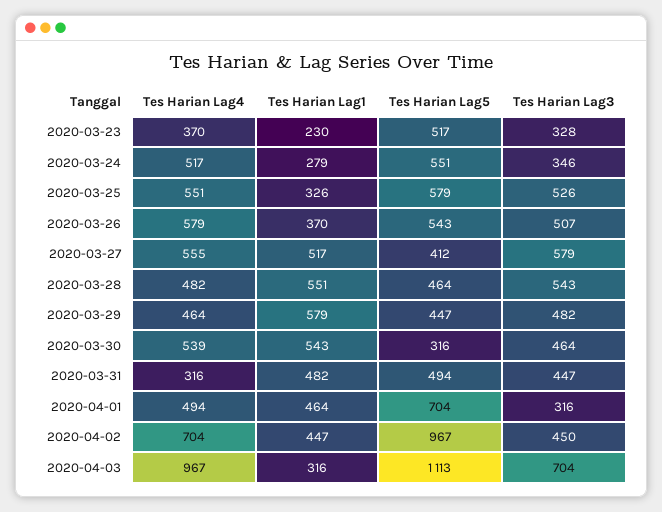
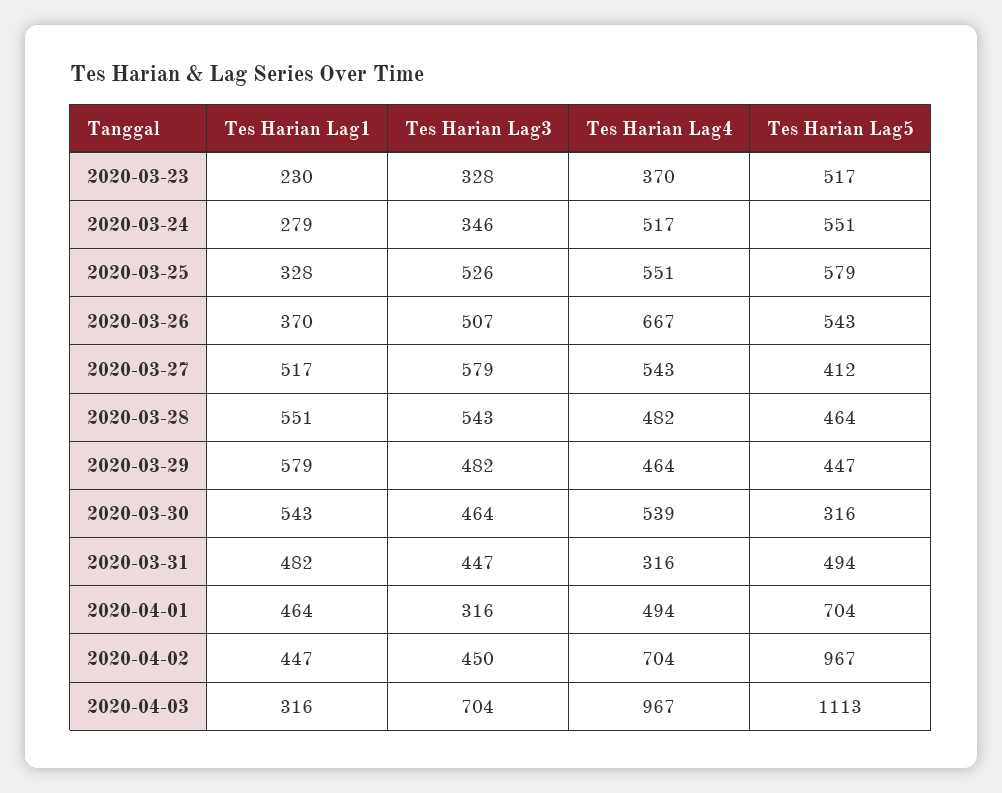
  {
    "Tes Harian Lag4": {
      "2020-03-23": 370,
      "2020-03-24": 517,
      "2020-03-25": 551,
-     "2020-03-26": 579,
+     "2020-03-26": 667,
-     "2020-03-27": 555,
+     "2020-03-27": 543,
      "2020-03-28": 482,
      "2020-03-29": 464,
      "2020-03-30": 539,
      "2020-03-31": 316,
      "2020-04-01": 494,
      "2020-04-02": 704,
      "2020-04-03": 967
    },
    "Tes Harian Lag1": {
      "2020-03-23": 230,
      "2020-03-24": 279,
-     "2020-03-25": 326,
+     "2020-03-25": 328,
      "2020-03-26": 370,
      "2020-03-27": 517,
      "2020-03-28": 551,
      "2020-03-29": 579,
      "2020-03-30": 543,
      "2020-03-31": 482,
      "2020-04-01": 464,
      "2020-04-02": 447,
      "2020-04-03": 316
    },
    "Tes Harian Lag5": {
      "2020-03-23": 517,
      "2020-03-24": 551,
      "2020-03-25": 579,
      "2020-03-26": 543,
      "2020-03-27": 412,
      "2020-03-28": 464,
      "2020-03-29": 447,
      "2020-03-30": 316,
      "2020-03-31": 494,
      "2020-04-01": 704,
      "2020-04-02": 967,
      "2020-04-03": 1113
    },
    "Tes Harian Lag3": {
      "2020-03-23": 328,
      "2020-03-24": 346,
      "2020-03-25": 526,
      "2020-03-26": 507,
      "2020-03-27": 579,
      "2020-03-28": 543,
      "2020-03-29": 482,
      "2020-03-30": 464,
      "2020-03-31": 447,
      "2020-04-01": 316,
      "2020-04-02": 450,
      "2020-04-03": 704
    }
  }

